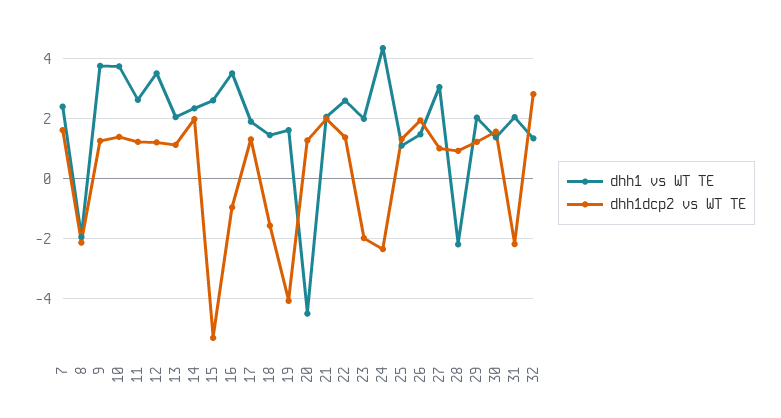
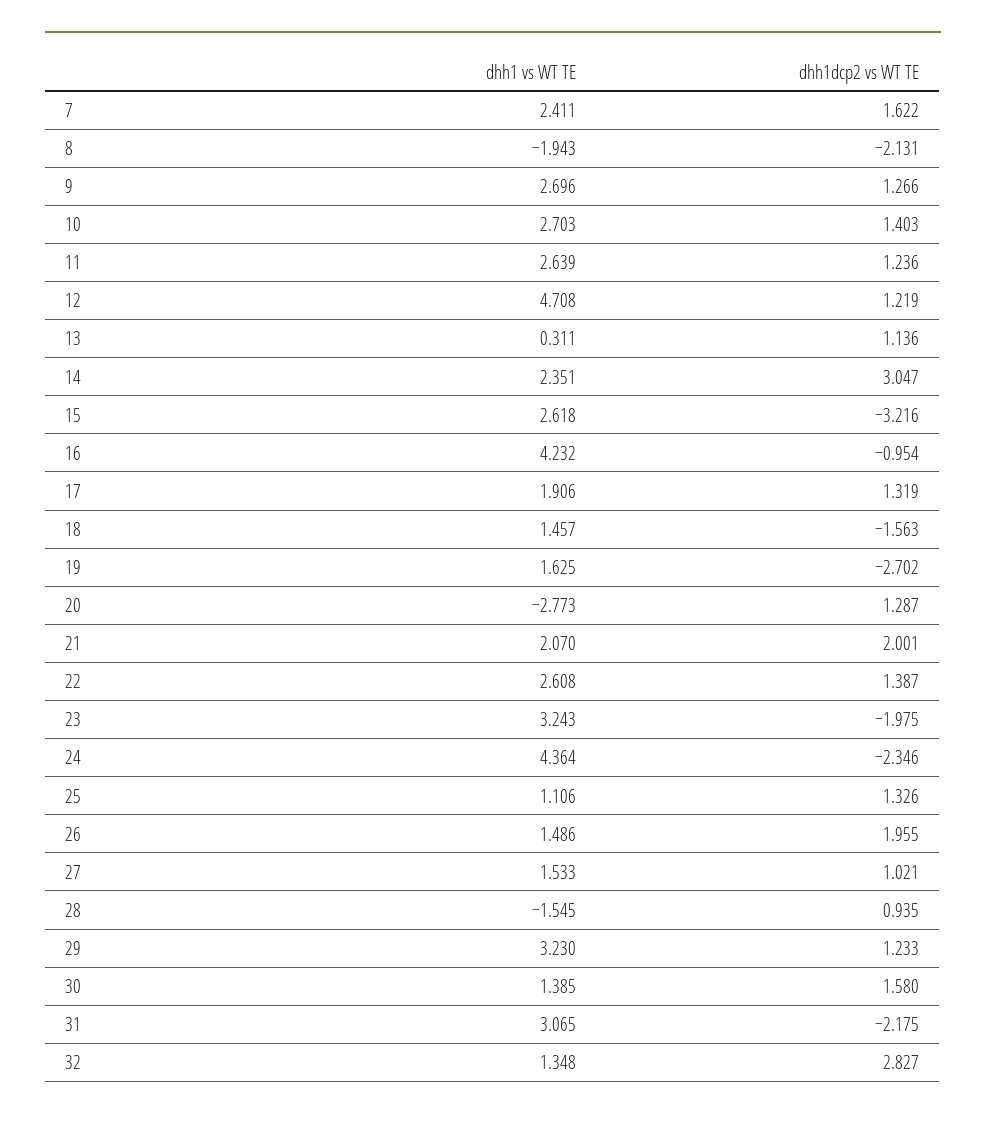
  {
    "dhh1 vs WT TE": {
      "7": 2.411,
      "8": -1.943,
-     "9": 3.75,
+     "9": 2.696,
-     "10": 3.75,
+     "10": 2.703,
      "11": 2.639,
-     "12": 3.5,
+     "12": 4.708,
-     "13": 2,
+     "13": 0.311,
      "14": 2.351,
      "15": 2.618,
-     "16": 3.5,
+     "16": 4.232,
      "17": 1.906,
      "18": 1.457,
      "19": 1.625,
-     "20": -4.5,
+     "20": -2.773,
      "21": 2.07,
      "22": 2.608,
-     "23": 2,
+     "23": 3.243,
      "24": 4.364,
      "25": 1.106,
      "26": 1.486,
-     "27": 3,
+     "27": 1.533,
-     "28": -2.25,
+     "28": -1.545,
-     "29": 2,
+     "29": 3.23,
      "30": 1.385,
-     "31": 2,
+     "31": 3.065,
      "32": 1.348
    },
    "dhh1dcp2 vs WT TE": {
      "7": 1.622,
      "8": -2.131,
      "9": 1.266,
      "10": 1.403,
      "11": 1.236,
      "12": 1.219,
      "13": 1.136,
-     "14": 2,
+     "14": 3.047,
-     "15": -5.25,
+     "15": -3.216,
      "16": -0.954,
      "17": 1.319,
      "18": -1.563,
-     "19": -4,
+     "19": -2.702,
      "20": 1.287,
      "21": 2.001,
      "22": 1.387,
      "23": -1.975,
      "24": -2.346,
      "25": 1.326,
      "26": 1.955,
      "27": 1.021,
      "28": 0.935,
      "29": 1.233,
      "30": 1.58,
      "31": -2.175,
      "32": 2.827
    }
  }

